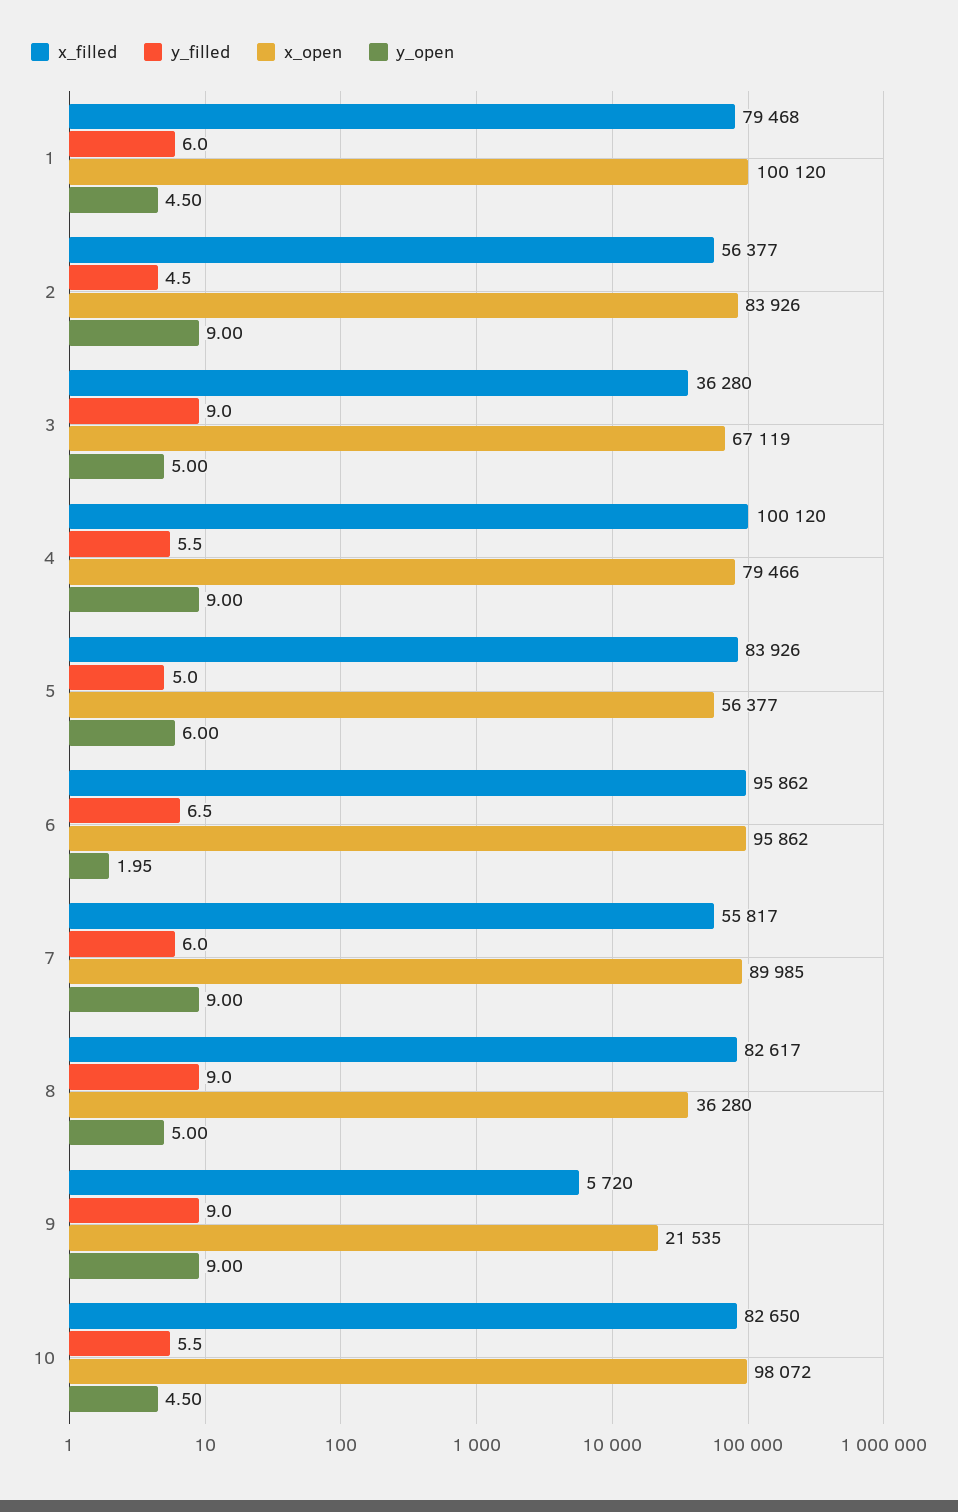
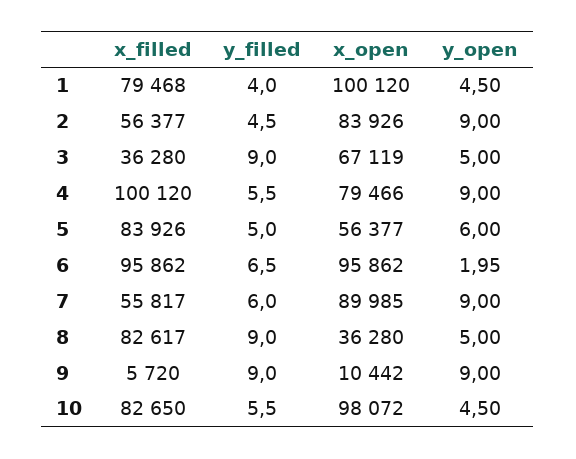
  {
    "x_filled": {
      "1": 79468,
      "2": 56377,
      "3": 36280,
      "4": 100120,
      "5": 83926,
      "6": 95862,
      "7": 55817,
      "8": 82617,
      "9": 5720,
      "10": 82650
    },
    "y_filled": {
-     "1": 6,
+     "1": 4,
      "2": 4.5,
      "3": 9,
      "4": 5.5,
      "5": 5,
      "6": 6.5,
      "7": 6,
      "8": 9,
      "9": 9,
      "10": 5.5
    },
    "x_open": {
      "1": 100120,
      "2": 83926,
      "3": 67119,
      "4": 79466,
      "5": 56377,
      "6": 95862,
      "7": 89985,
      "8": 36280,
-     "9": 21535,
+     "9": 10442,
      "10": 98072
    },
    "y_open": {
      "1": 4.5,
      "2": 9,
      "3": 5,
      "4": 9,
      "5": 6,
      "6": 1.95,
      "7": 9,
      "8": 5,
      "9": 9,
      "10": 4.5
    }
  }

